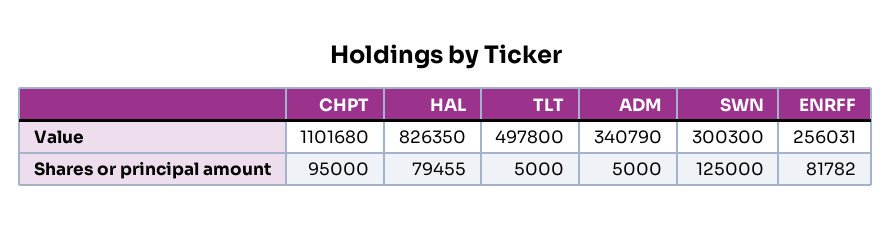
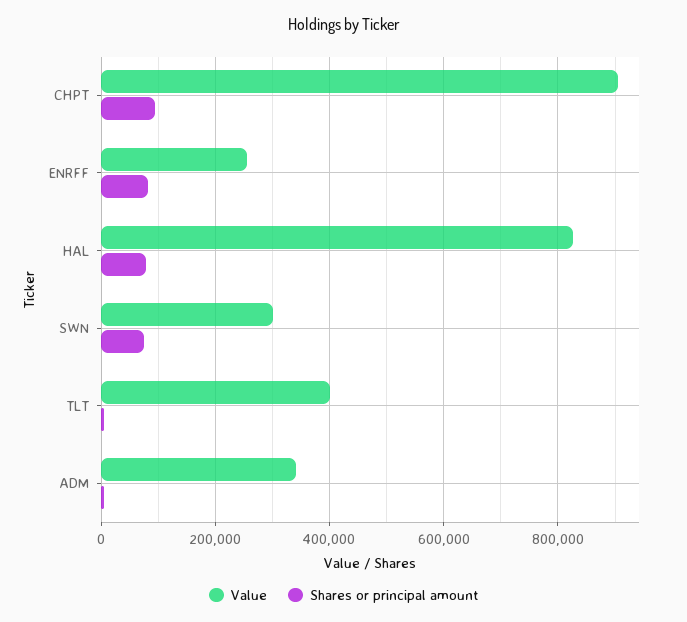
  {
    "Value": {
-     "CHPT": 1101680,
+     "CHPT": 900000,
      "HAL": 826350,
-     "TLT": 497800,
+     "TLT": 400000,
      "ADM": 340790,
      "SWN": 300300,
      "ENRFF": 256031
    },
    "Shares or principal amount": {
      "CHPT": 95000,
      "HAL": 79455,
      "TLT": 5000,
      "ADM": 5000,
-     "SWN": 125000,
+     "SWN": 80000,
      "ENRFF": 81782
    }
  }

